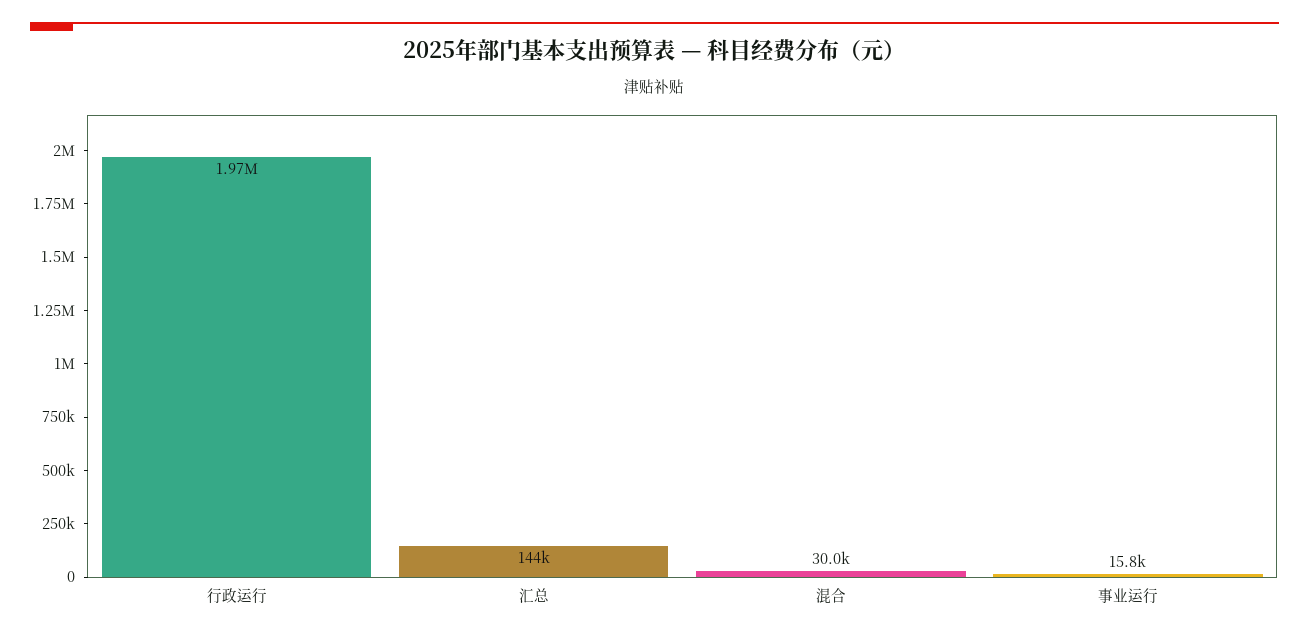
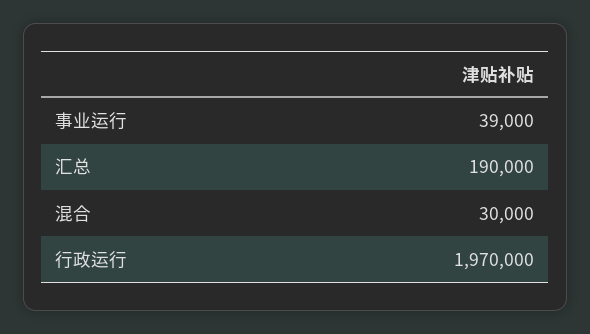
  {
    "行政运行": 1970000,
-   "汇总": 144000,
+   "汇总": 190000,
    "混合": 30000,
-   "事业运行": 15800
+   "事业运行": 39000
  }

